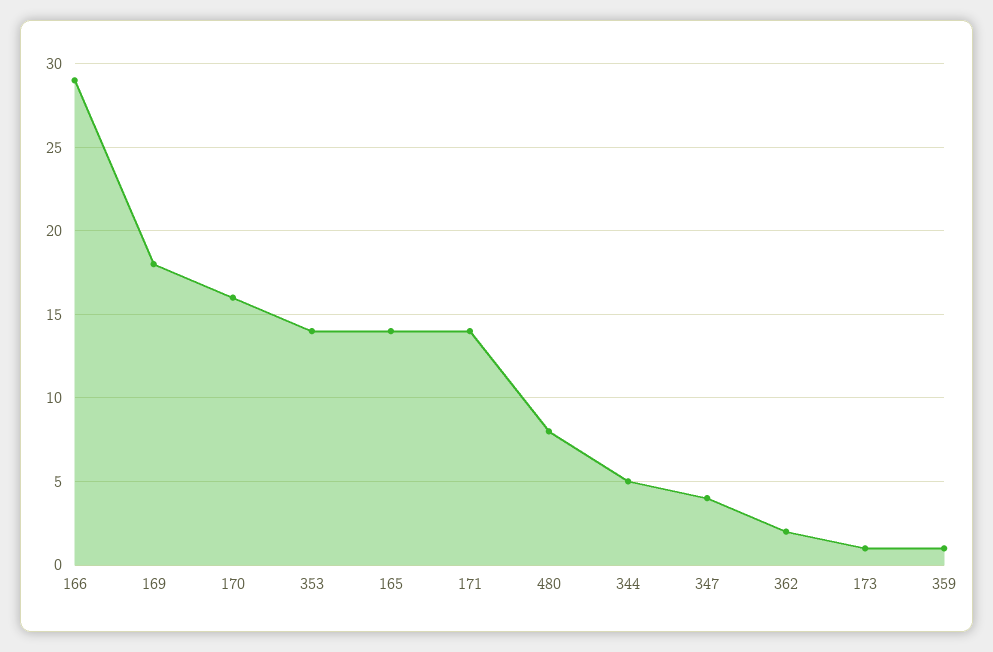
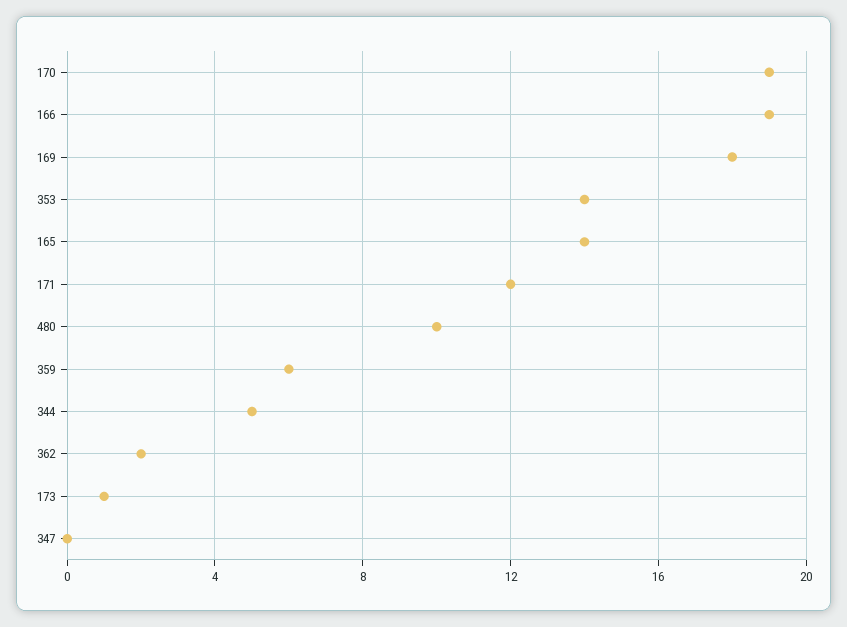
  {
-   "166": 29,
+   "166": 19,
    "169": 18,
-   "170": 16,
+   "170": 19,
    "353": 14,
    "165": 14,
-   "171": 14,
+   "171": 12,
-   "480": 8,
+   "480": 10,
    "344": 5,
-   "347": 4,
+   "347": 0,
    "362": 2,
    "173": 1,
-   "359": 1
+   "359": 6
  }

